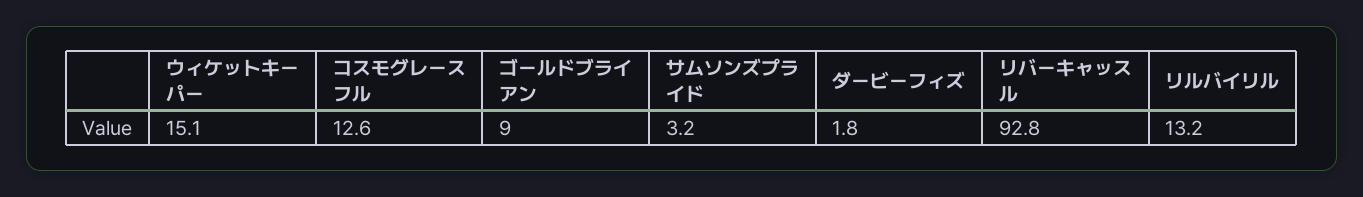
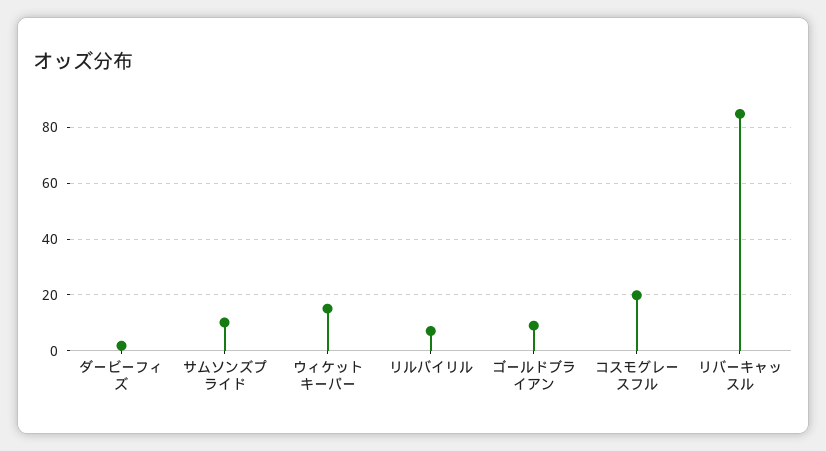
  {
    "ウィケットキーパー": 15.1,
-   "コスモグレースフル": 12.6,
+   "コスモグレースフル": 20,
    "ゴールドブライアン": 9,
-   "サムソンズプライド": 3.2,
+   "サムソンズプライド": 10,
    "ダービーフィズ": 1.8,
-   "リバーキャッスル": 92.8,
+   "リバーキャッスル": 85,
-   "リルバイリル": 13.2
+   "リルバイリル": 7.5
  }

